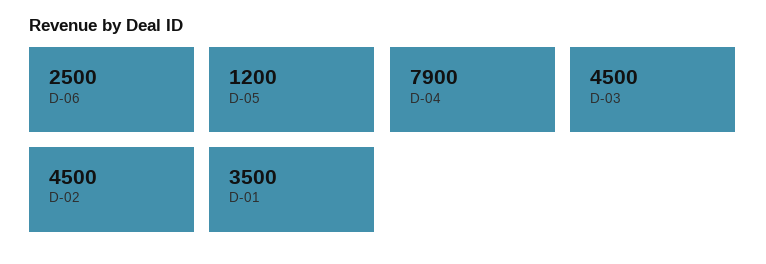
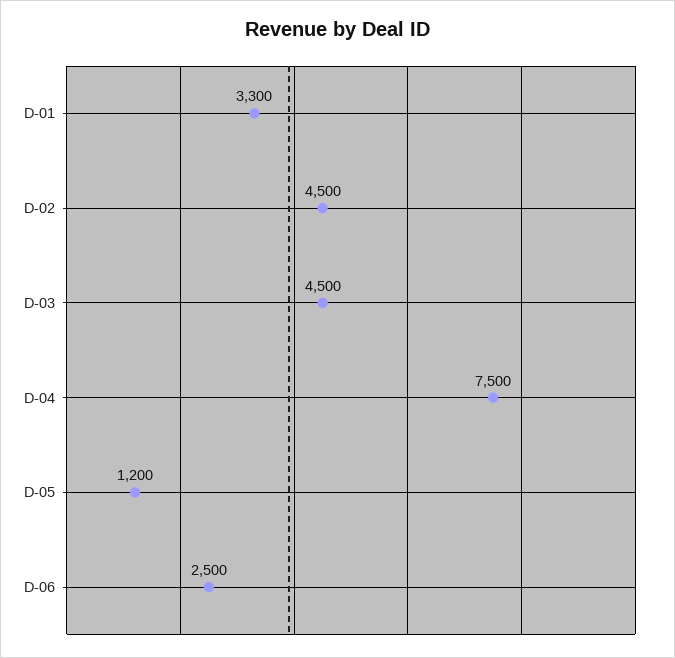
  {
    "D-06": 2500,
    "D-05": 1200,
-   "D-04": 7900,
+   "D-04": 7500,
    "D-03": 4500,
    "D-02": 4500,
-   "D-01": 3500
+   "D-01": 3300
  }

